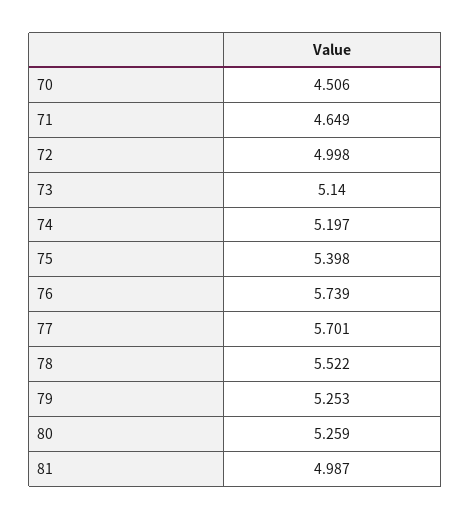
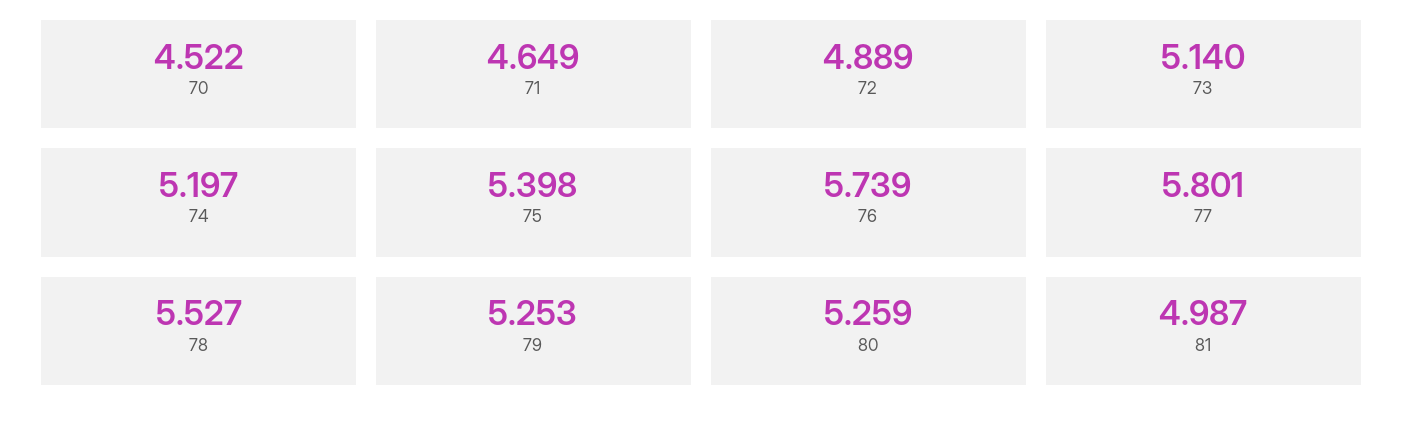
  {
-   "70": 4.506,
+   "70": 4.522,
    "71": 4.649,
-   "72": 4.998,
+   "72": 4.889,
    "73": 5.14,
    "74": 5.197,
    "75": 5.398,
    "76": 5.739,
-   "77": 5.701,
+   "77": 5.801,
-   "78": 5.522,
+   "78": 5.527,
    "79": 5.253,
    "80": 5.259,
    "81": 4.987
  }

